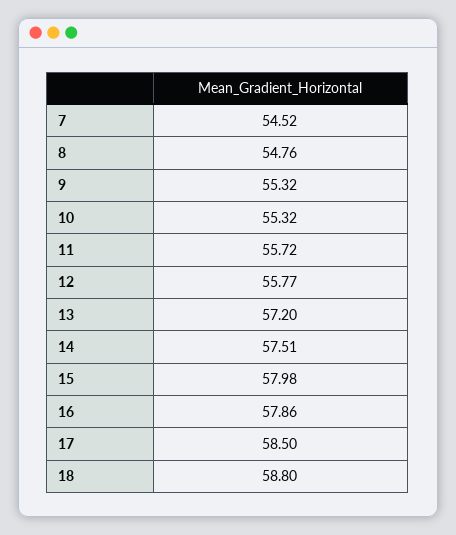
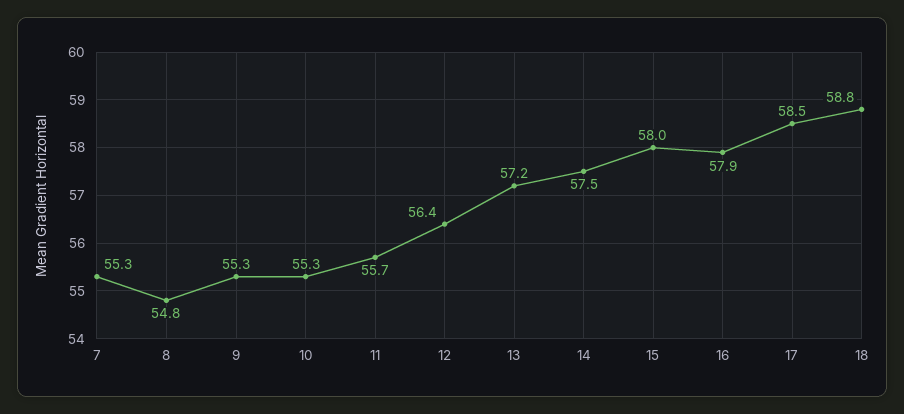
  {
-   "7": 54.52,
+   "7": 55.3,
    "8": 54.76,
    "9": 55.32,
    "10": 55.32,
    "11": 55.72,
-   "12": 55.77,
+   "12": 56.4,
    "13": 57.2,
    "14": 57.51,
    "15": 57.98,
    "16": 57.86,
    "17": 58.5,
    "18": 58.8
  }

